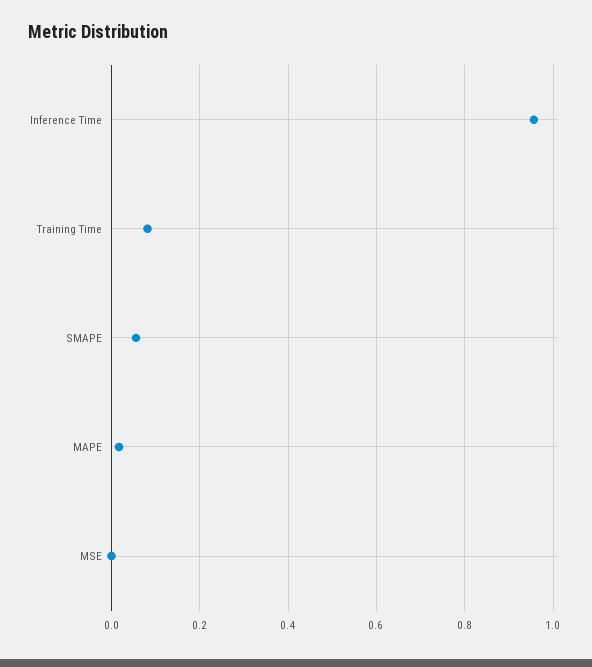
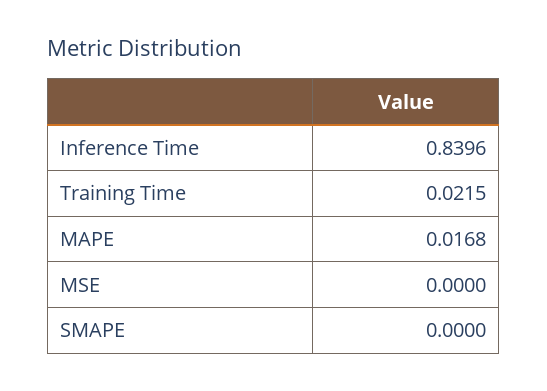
  {
-   "Inference Time": 0.96,
+   "Inference Time": 0.8396,
-   "Training Time": 0.08,
+   "Training Time": 0.0215,
-   "SMAPE": 0.06,
+   "SMAPE": 0,
    "MAPE": 0.0168,
    "MSE": 0
  }

